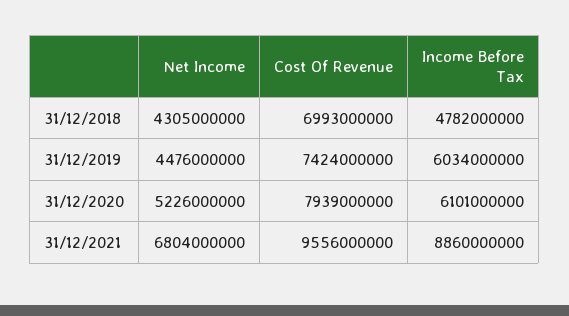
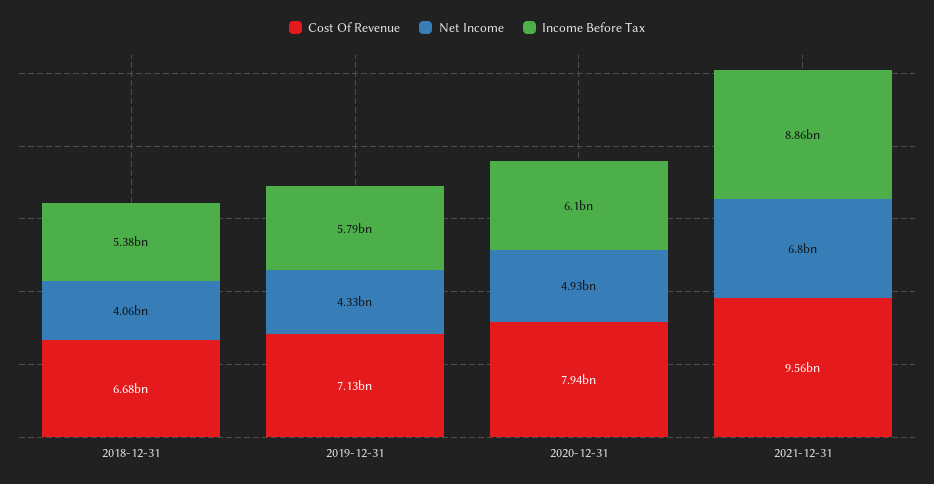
  {
    "Net Income": {
-     "31/12/2018": 4305000000,
+     "31/12/2018": 4060000000,
-     "31/12/2019": 4476000000,
+     "31/12/2019": 4330000000,
-     "31/12/2020": 5226000000,
+     "31/12/2020": 4930000000,
      "31/12/2021": 6804000000
    },
    "Cost Of Revenue": {
-     "31/12/2018": 6993000000,
+     "31/12/2018": 6680000000,
-     "31/12/2019": 7424000000,
+     "31/12/2019": 7130000000,
      "31/12/2020": 7939000000,
      "31/12/2021": 9556000000
    },
    "Income Before Tax": {
-     "31/12/2018": 4782000000,
+     "31/12/2018": 5380000000,
-     "31/12/2019": 6034000000,
+     "31/12/2019": 5790000000,
      "31/12/2020": 6101000000,
      "31/12/2021": 8860000000
    }
  }

